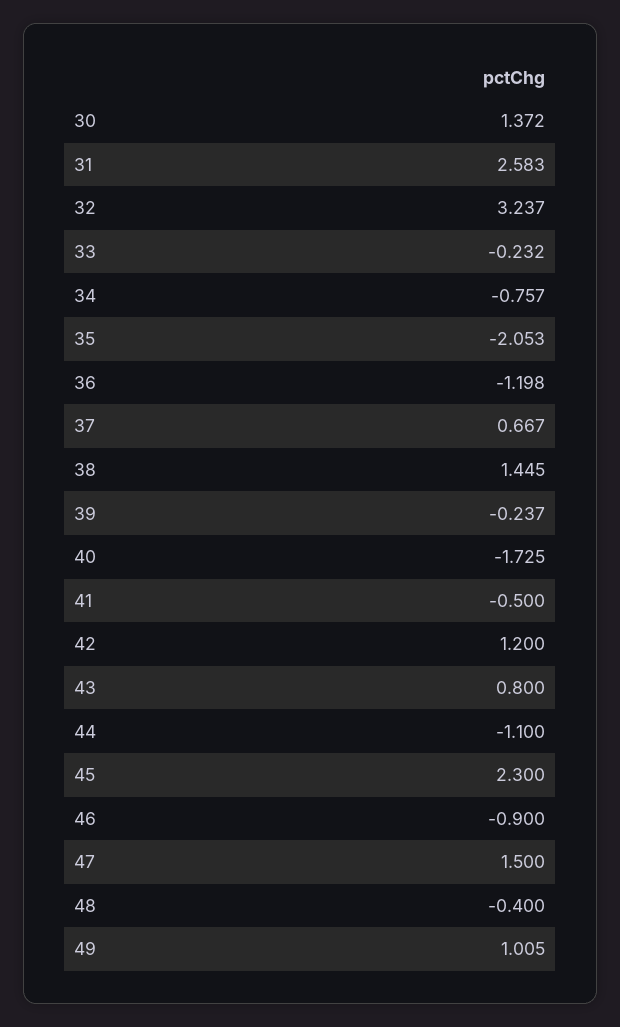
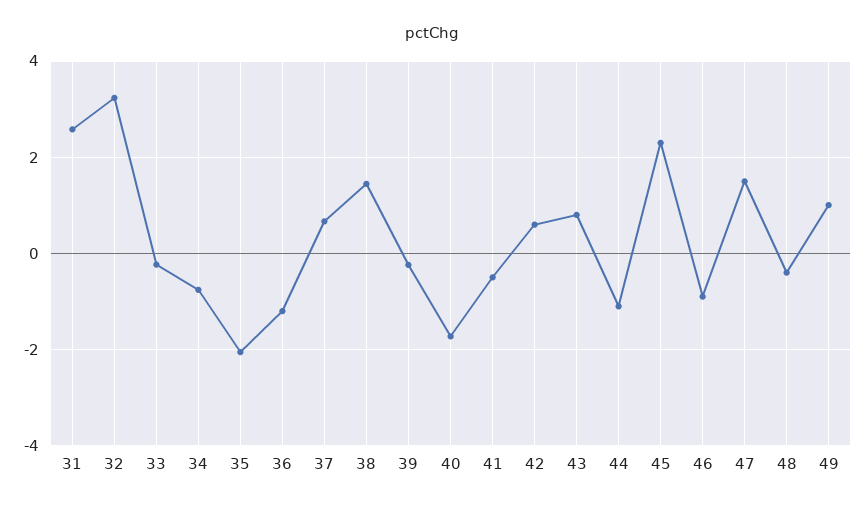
  {
-   "30": 1.372,
    "31": 2.583,
    "32": 3.237,
    "33": -0.232,
    "34": -0.757,
    "35": -2.053,
    "36": -1.198,
    "37": 0.667,
    "38": 1.445,
    "39": -0.237,
    "40": -1.725,
    "41": -0.5,
-   "42": 1.2,
+   "42": 0.6,
    "43": 0.8,
    "44": -1.1,
    "45": 2.3,
    "46": -0.9,
    "47": 1.5,
    "48": -0.4,
    "49": 1.005
  }

